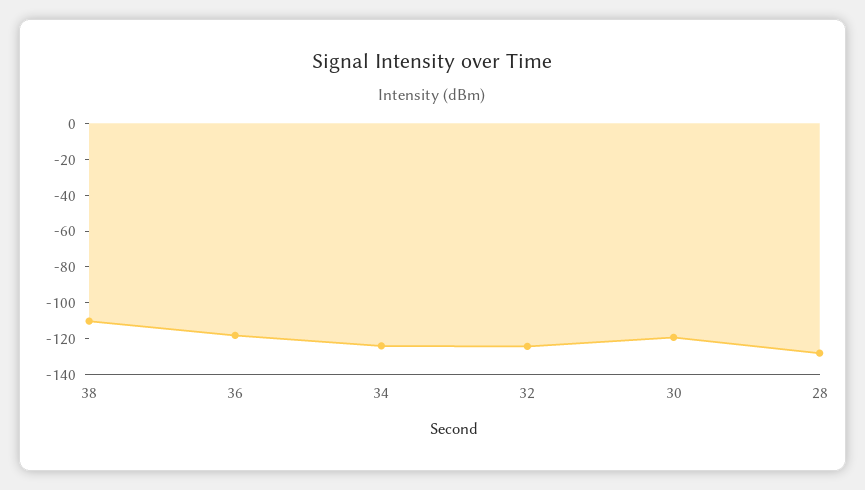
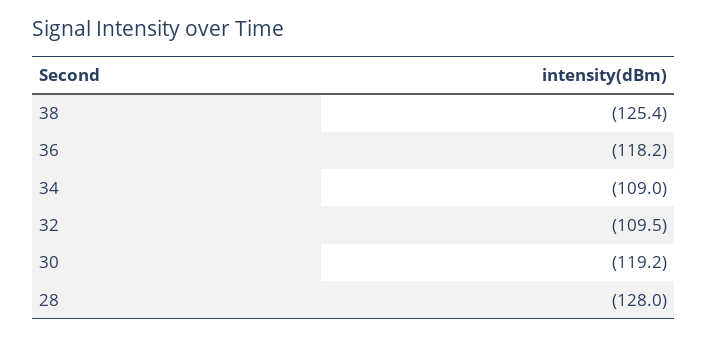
  {
-   "38": -110,
+   "38": -125.4,
    "36": -118.2,
-   "34": -125,
+   "34": -109,
-   "32": -125,
+   "32": -109.5,
    "30": -119.2,
    "28": -128
  }

